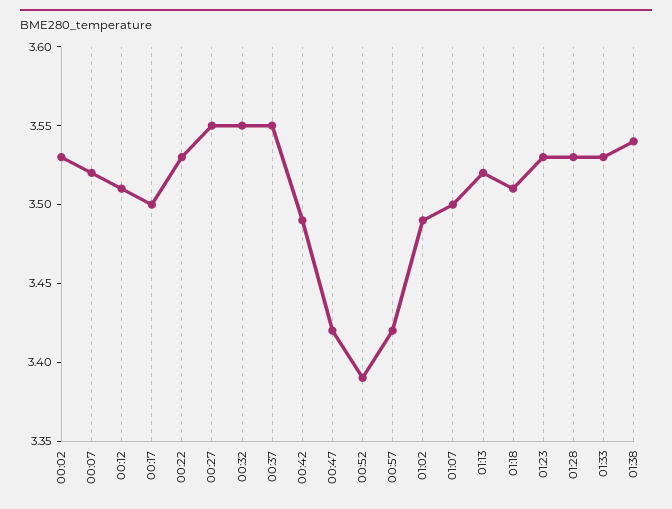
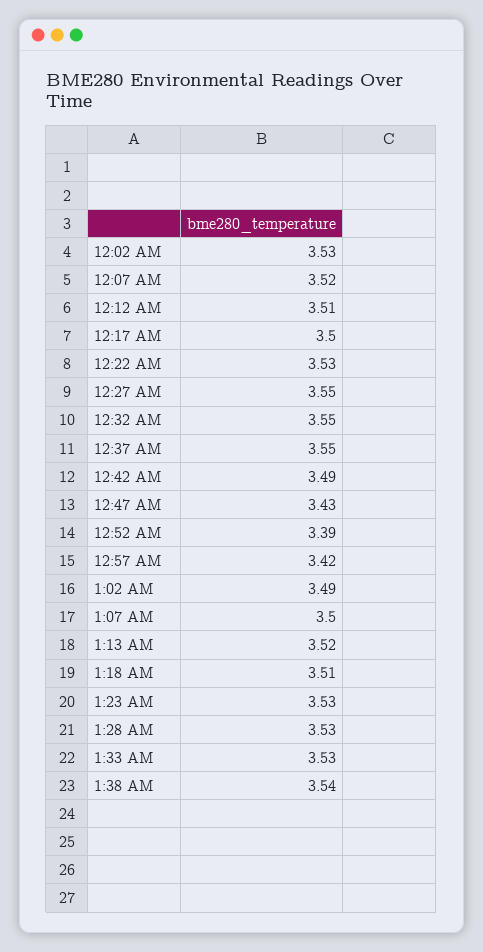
  {
    "00:02": 3.53,
    "00:07": 3.52,
    "00:12": 3.51,
    "00:17": 3.5,
    "00:22": 3.53,
    "00:27": 3.55,
    "00:32": 3.55,
    "00:37": 3.55,
    "00:42": 3.49,
-   "00:47": 3.42,
+   "00:47": 3.43,
    "00:52": 3.39,
    "00:57": 3.42,
    "01:02": 3.49,
    "01:07": 3.5,
    "01:13": 3.52,
    "01:18": 3.51,
    "01:23": 3.53,
    "01:28": 3.53,
    "01:33": 3.53,
    "01:38": 3.54
  }

